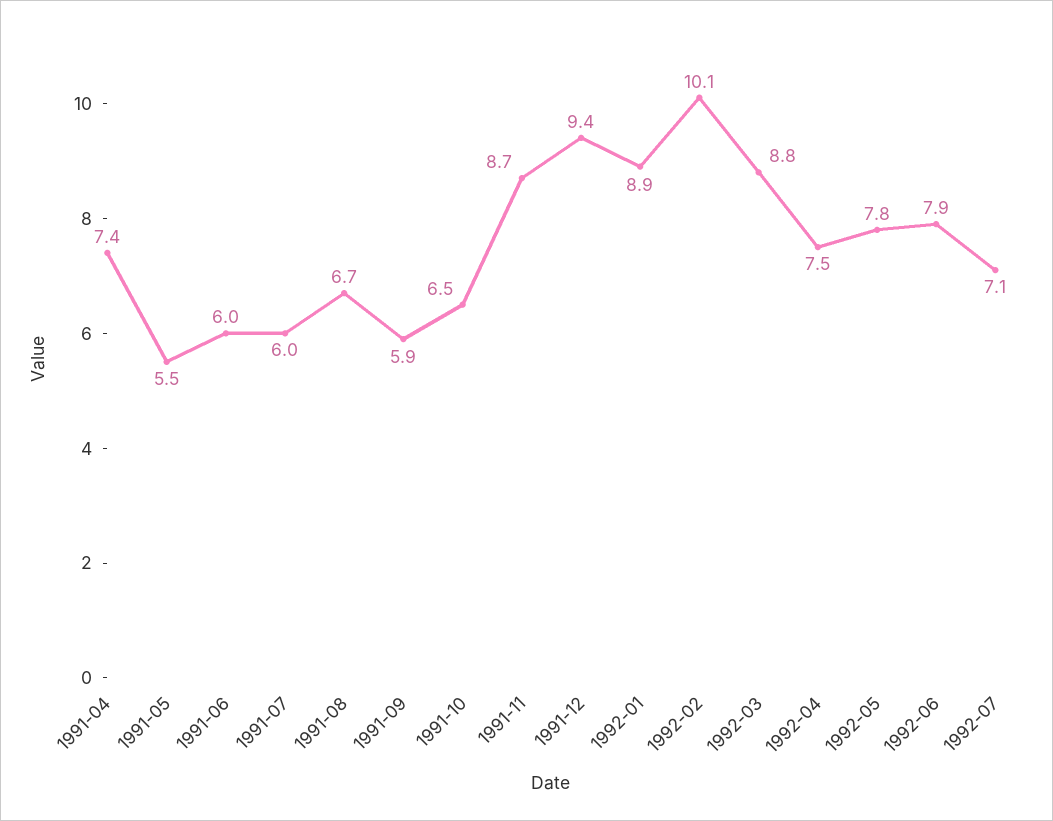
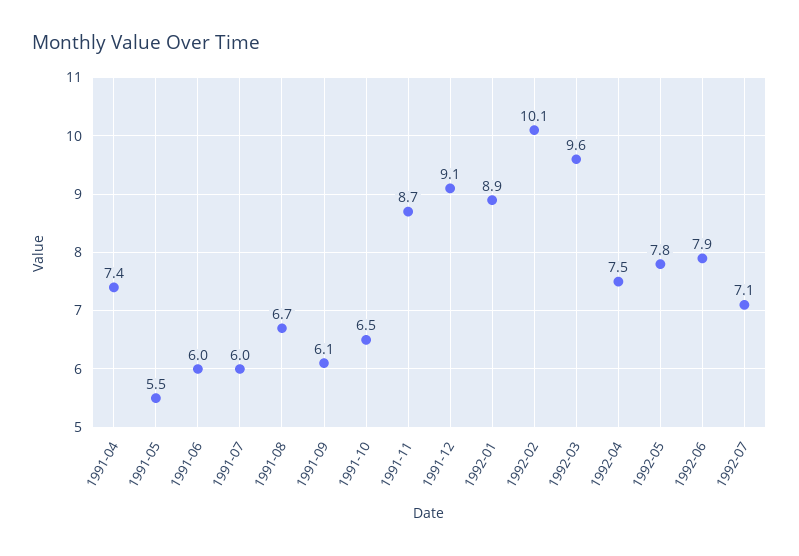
  {
    "1991-04": 7.4,
    "1991-05": 5.5,
    "1991-06": 6,
    "1991-07": 6,
    "1991-08": 6.7,
-   "1991-09": 5.9,
+   "1991-09": 6.1,
    "1991-10": 6.5,
    "1991-11": 8.7,
-   "1991-12": 9.4,
+   "1991-12": 9.1,
    "1992-01": 8.9,
    "1992-02": 10.1,
-   "1992-03": 8.8,
+   "1992-03": 9.6,
    "1992-04": 7.5,
    "1992-05": 7.8,
    "1992-06": 7.9,
    "1992-07": 7.1
  }

